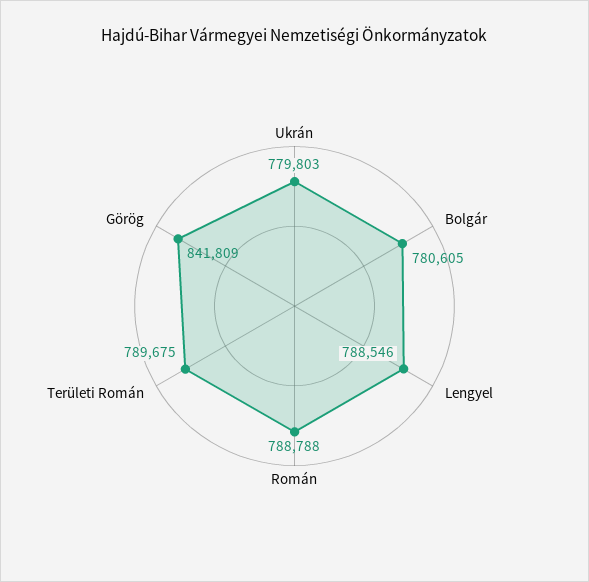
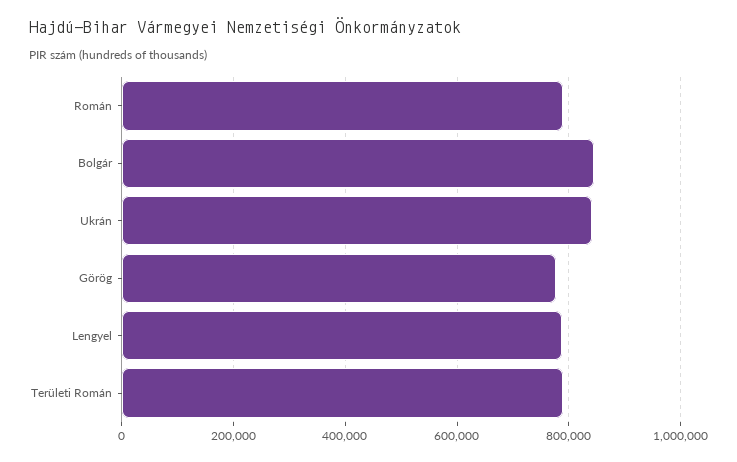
  {
-   "Ukrán": 779803,
+   "Ukrán": 840000,
-   "Bolgár": 780605,
+   "Bolgár": 840000,
    "Lengyel": 788546,
    "Román": 788788,
    "Területi Román": 789675,
-   "Görög": 841809
+   "Görög": 780000
  }

